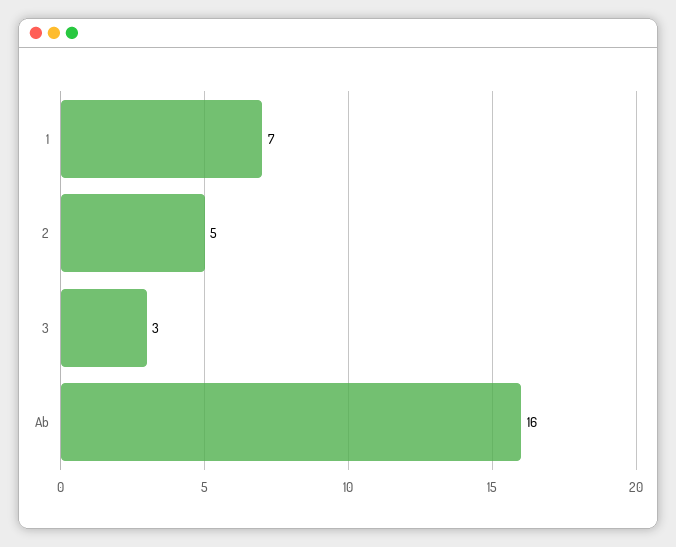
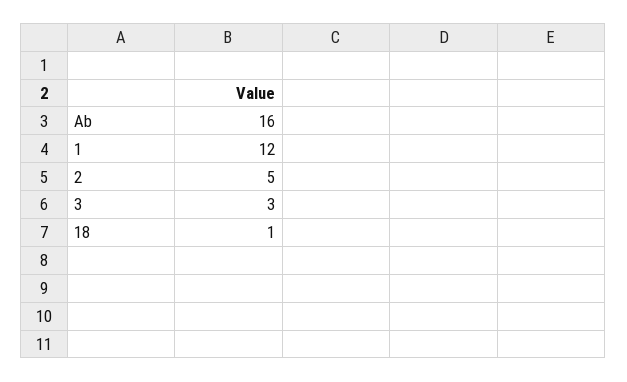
  {
-   "1": 7,
+   "1": 12,
    "2": 5,
    "3": 3,
-   "Ab": 16
+   "Ab": 16,
+   "18": 1
  }

